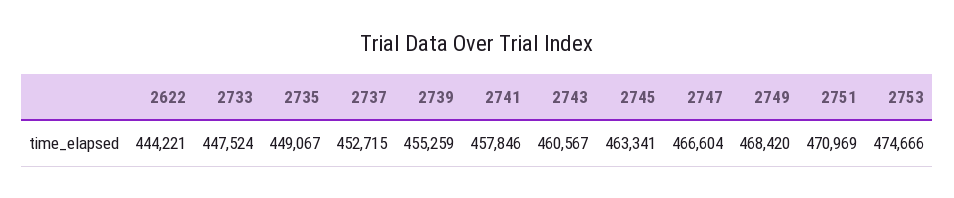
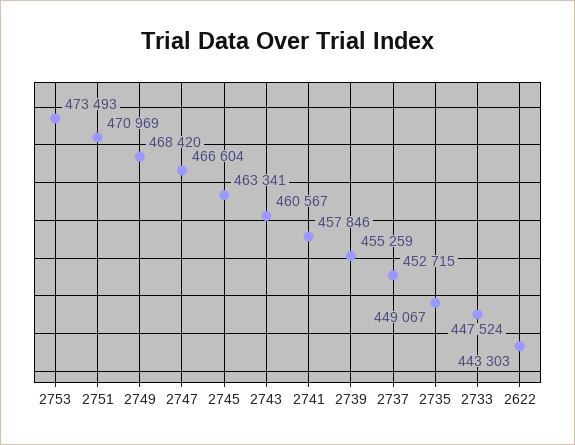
  {
-   "2622": 444221,
+   "2622": 443303,
    "2733": 447524,
    "2735": 449067,
    "2737": 452715,
    "2739": 455259,
    "2741": 457846,
    "2743": 460567,
    "2745": 463341,
    "2747": 466604,
    "2749": 468420,
    "2751": 470969,
-   "2753": 474666
+   "2753": 473493
  }

